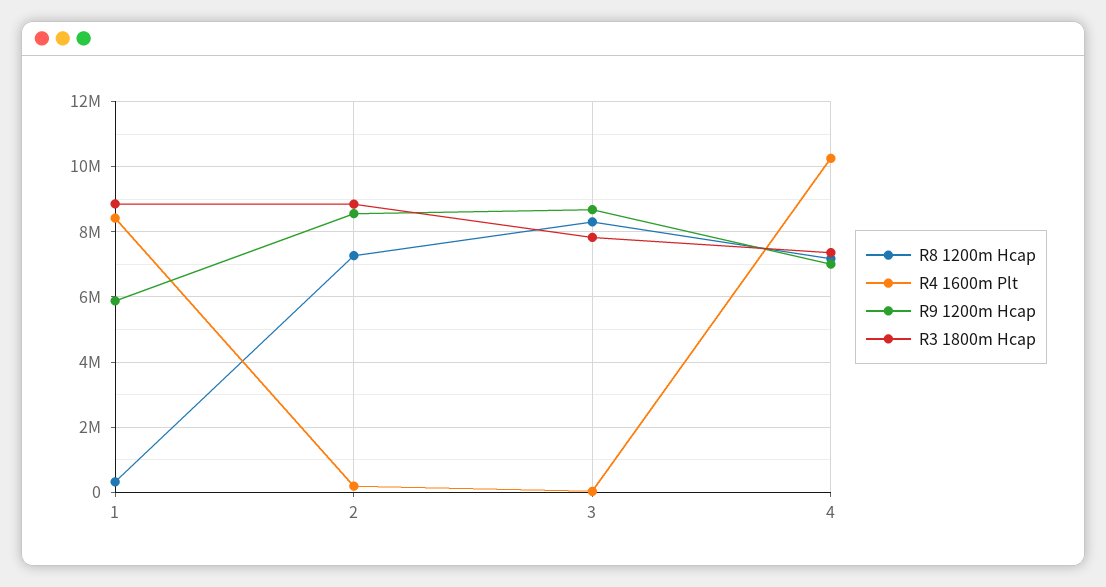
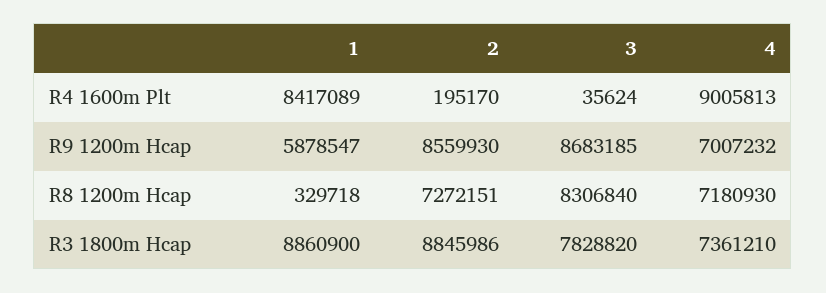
  {
    "R8 1200m Hcap": {
      "1": 329718,
      "2": 7272151,
      "3": 8306840,
      "4": 7180930
    },
    "R4 1600m Plt": {
      "1": 8417089,
      "2": 195170,
      "3": 35624,
-     "4": 10200000
+     "4": 9005813
    },
    "R9 1200m Hcap": {
      "1": 5878547,
      "2": 8559930,
      "3": 8683185,
      "4": 7007232
    },
    "R3 1800m Hcap": {
      "1": 8860900,
      "2": 8845986,
      "3": 7828820,
      "4": 7361210
    }
  }

